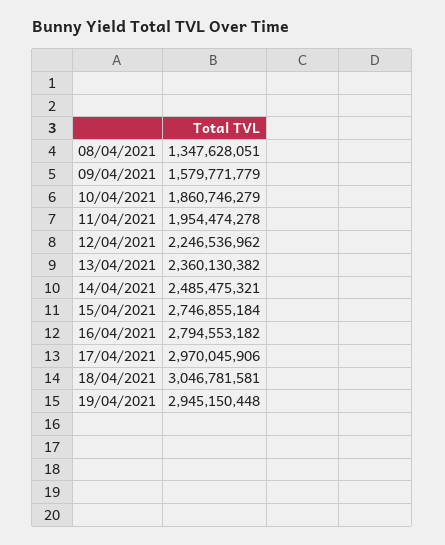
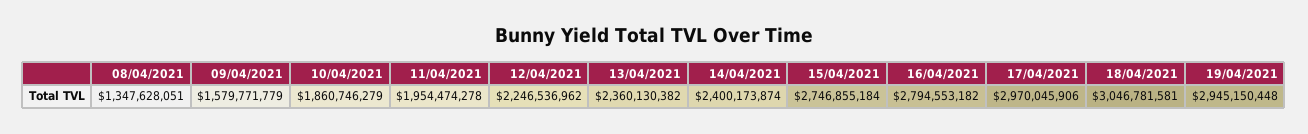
  {
    "08/04/2021": 1347628051,
    "09/04/2021": 1579771779,
    "10/04/2021": 1860746279,
    "11/04/2021": 1954474278,
    "12/04/2021": 2246536962,
    "13/04/2021": 2360130382,
-   "14/04/2021": 2485475321,
+   "14/04/2021": 2400173874,
    "15/04/2021": 2746855184,
    "16/04/2021": 2794553182,
    "17/04/2021": 2970045906,
    "18/04/2021": 3046781581,
    "19/04/2021": 2945150448
  }

